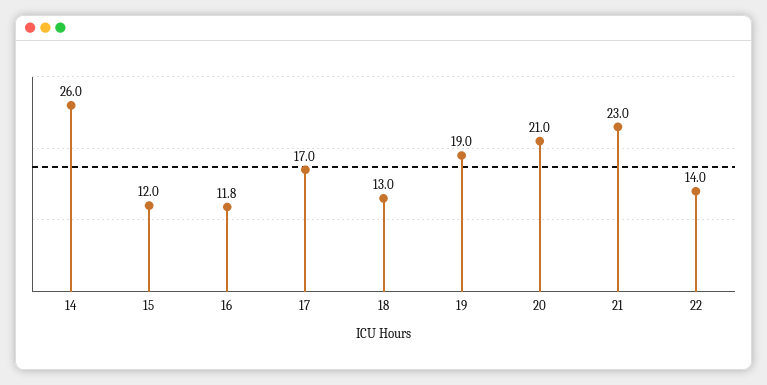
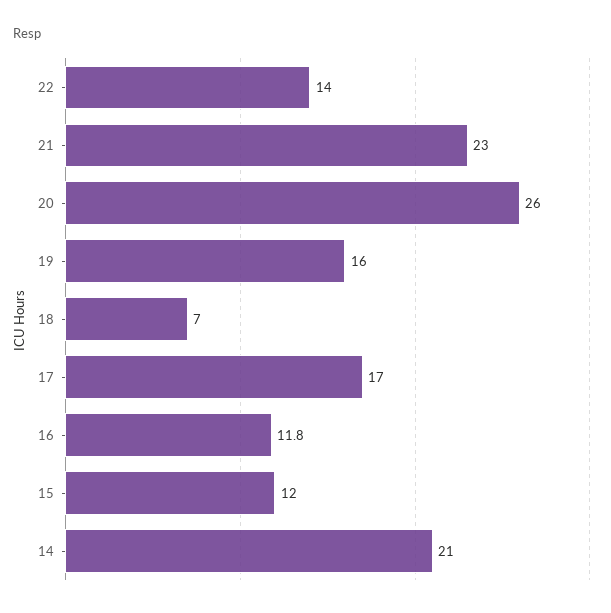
  {
-   "14": 26,
+   "14": 21,
    "15": 12,
    "16": 11.8,
    "17": 17,
-   "18": 13,
+   "18": 7,
-   "19": 19,
+   "19": 16,
-   "20": 21,
+   "20": 26,
    "21": 23,
    "22": 14
  }

